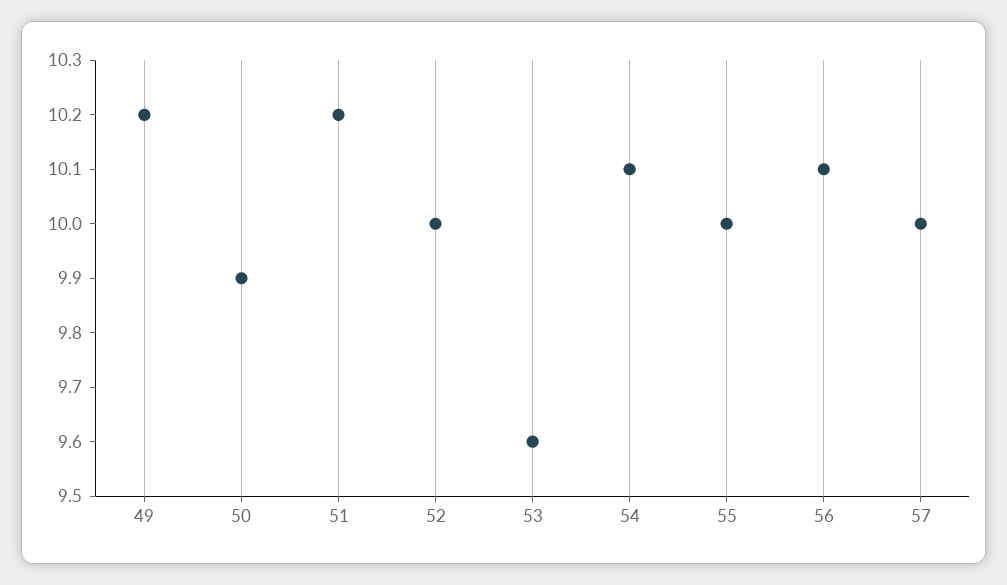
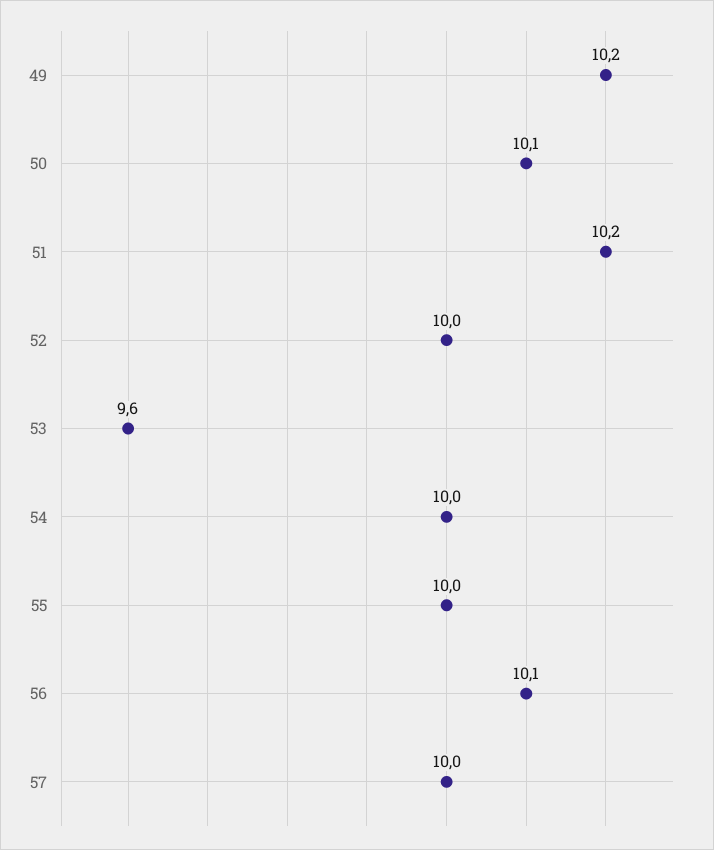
  {
    "49": 10.2,
-   "50": 9.9,
+   "50": 10.1,
    "51": 10.2,
    "52": 10,
    "53": 9.6,
-   "54": 10.1,
+   "54": 10,
    "55": 10,
    "56": 10.1,
    "57": 10
  }

